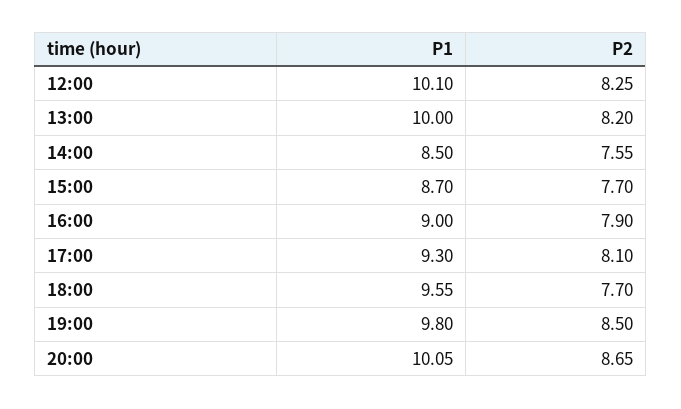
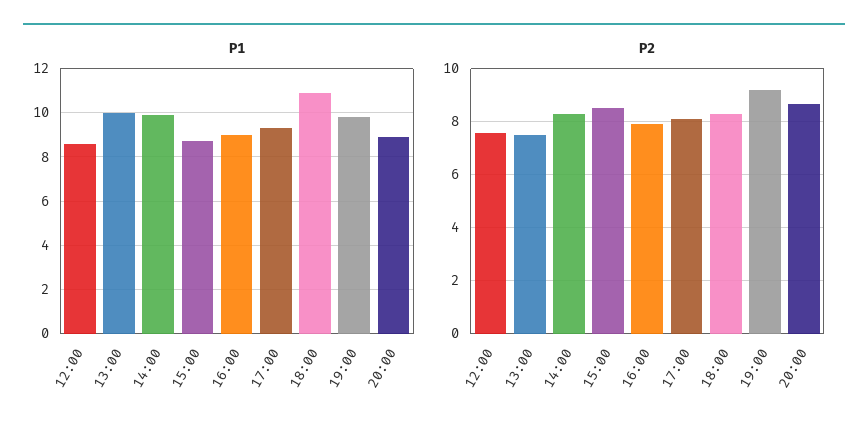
  {
    "P1": {
-     "12:00": 10.1,
+     "12:00": 8.5,
      "13:00": 10,
-     "14:00": 8.5,
+     "14:00": 10,
      "15:00": 8.7,
      "16:00": 9,
      "17:00": 9.3,
-     "18:00": 9.55,
+     "18:00": 11,
      "19:00": 9.8,
-     "20:00": 10.05
+     "20:00": 9
    },
    "P2": {
-     "12:00": 8.25,
+     "12:00": 7.5,
-     "13:00": 8.2,
+     "13:00": 7.5,
-     "14:00": 7.55,
+     "14:00": 8.25,
-     "15:00": 7.7,
+     "15:00": 8.5,
      "16:00": 7.9,
      "17:00": 8.1,
-     "18:00": 7.7,
+     "18:00": 8.25,
-     "19:00": 8.5,
+     "19:00": 9.25,
      "20:00": 8.65
    }
  }

